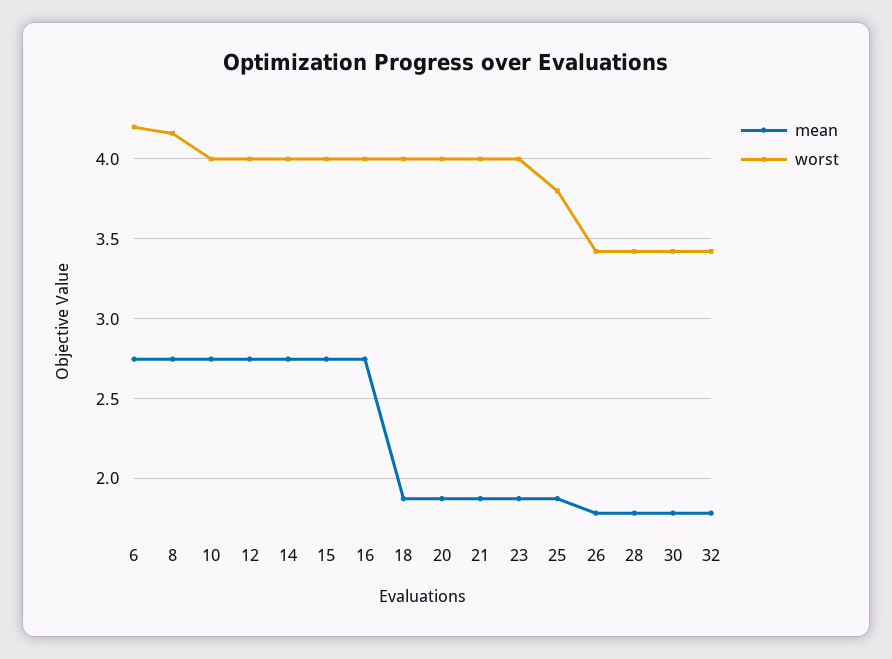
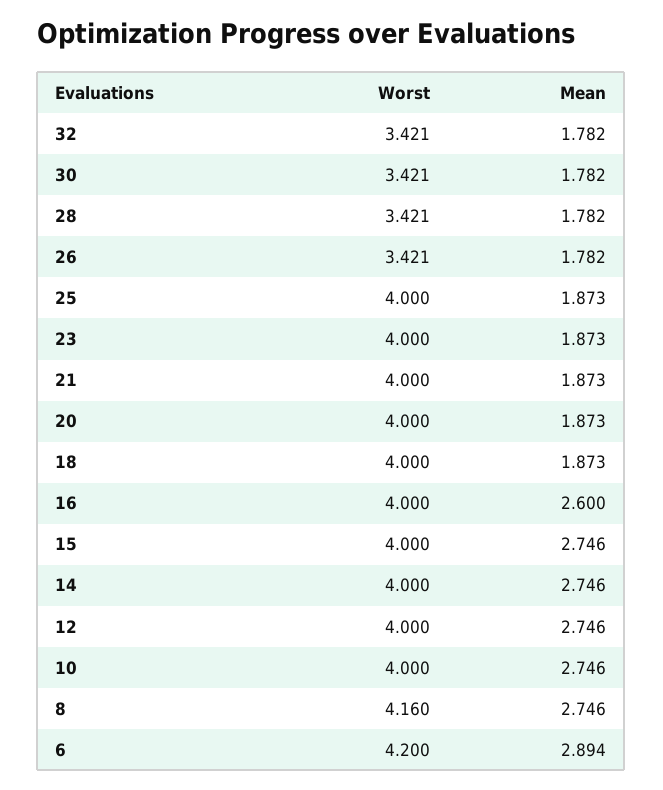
  {
    "mean": {
-     "6": 2.75,
+     "6": 2.894,
      "8": 2.746,
      "10": 2.746,
      "12": 2.746,
      "14": 2.746,
      "15": 2.746,
-     "16": 2.75,
+     "16": 2.6,
      "18": 1.873,
      "20": 1.873,
      "21": 1.873,
      "23": 1.873,
      "25": 1.873,
      "26": 1.782,
      "28": 1.782,
      "30": 1.782,
      "32": 1.782
    },
    "worst": {
      "6": 4.2,
      "8": 4.16,
      "10": 4,
      "12": 4,
      "14": 4,
      "15": 4,
      "16": 4,
      "18": 4,
      "20": 4,
      "21": 4,
      "23": 4,
-     "25": 3.8,
+     "25": 4,
      "26": 3.421,
      "28": 3.421,
      "30": 3.421,
      "32": 3.421
    }
  }

